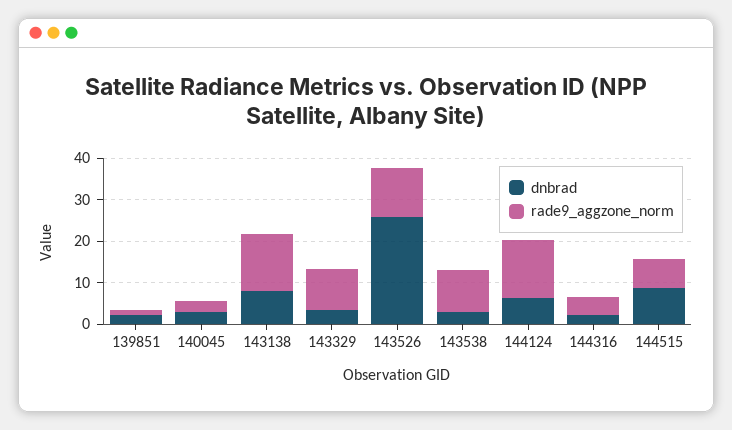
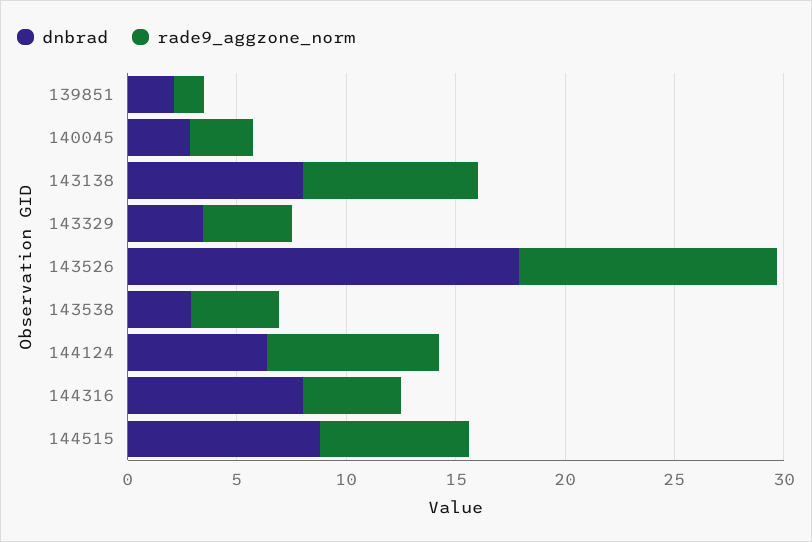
  {
    "dnbrad": {
      "139851": 2,
      "140045": 3,
      "143138": 8,
      "143329": 3,
-     "143526": 26,
+     "143526": 18,
      "143538": 3,
      "144124": 6,
-     "144316": 2,
+     "144316": 8,
      "144515": 9
    },
    "rade9_aggzone_norm": {
      "139851": 1,
      "140045": 3,
-     "143138": 14,
+     "143138": 8,
-     "143329": 10,
+     "143329": 4,
      "143526": 12,
-     "143538": 10,
+     "143538": 4,
-     "144124": 14,
+     "144124": 8,
      "144316": 5,
      "144515": 7
    }
  }

